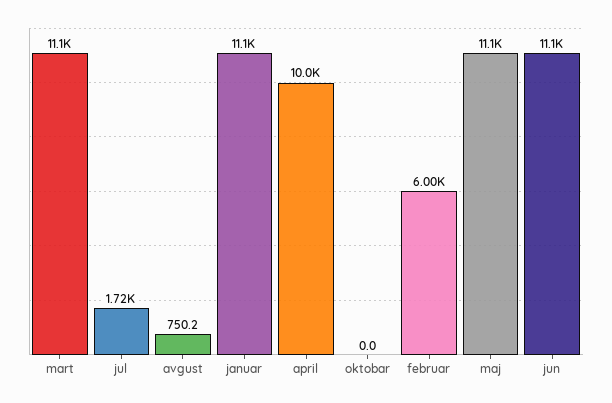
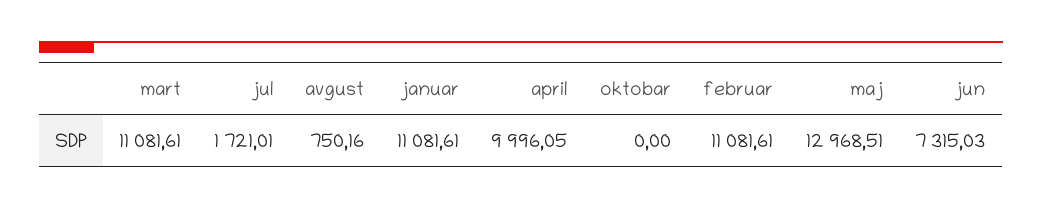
  {
    "mart": 11081.61,
    "jul": 1721.01,
    "avgust": 750.16,
    "januar": 11081.61,
    "april": 9996.05,
    "oktobar": 0,
-   "februar": 6000,
+   "februar": 11081.61,
-   "maj": 11100,
+   "maj": 12968.51,
-   "jun": 11100
+   "jun": 7315.03
  }

